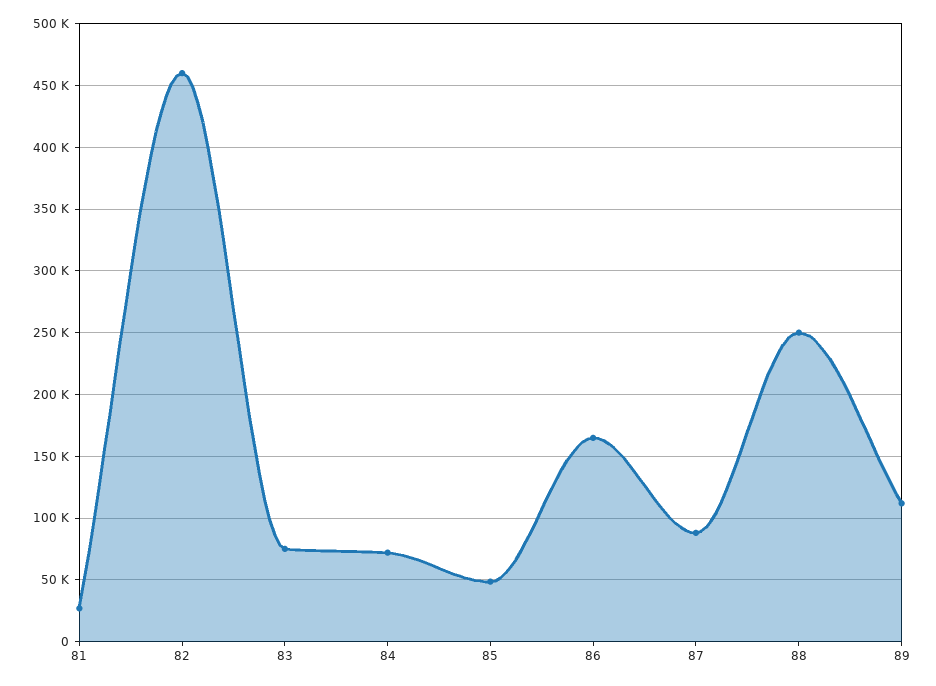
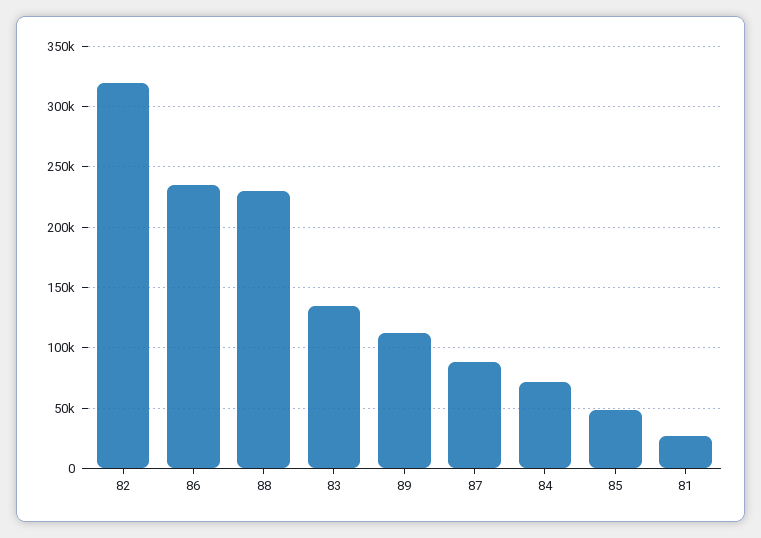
  {
    "81": 25000,
-   "82": 460000,
+   "82": 320000,
-   "83": 75000,
+   "83": 135000,
    "84": 70000,
    "85": 50000,
-   "86": 165000,
+   "86": 235000,
    "87": 90000,
-   "88": 250000,
+   "88": 230000,
    "89": 110000
  }

